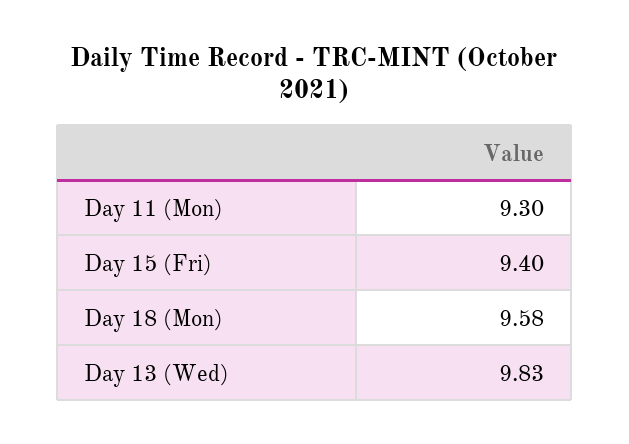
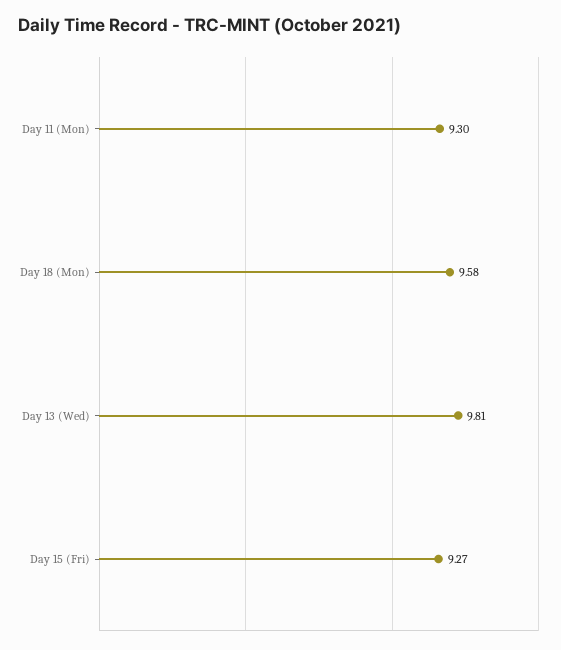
  {
    "Day 11 (Mon)": 9.3,
-   "Day 15 (Fri)": 9.4,
+   "Day 15 (Fri)": 9.27,
    "Day 18 (Mon)": 9.58,
-   "Day 13 (Wed)": 9.83
+   "Day 13 (Wed)": 9.81
  }

